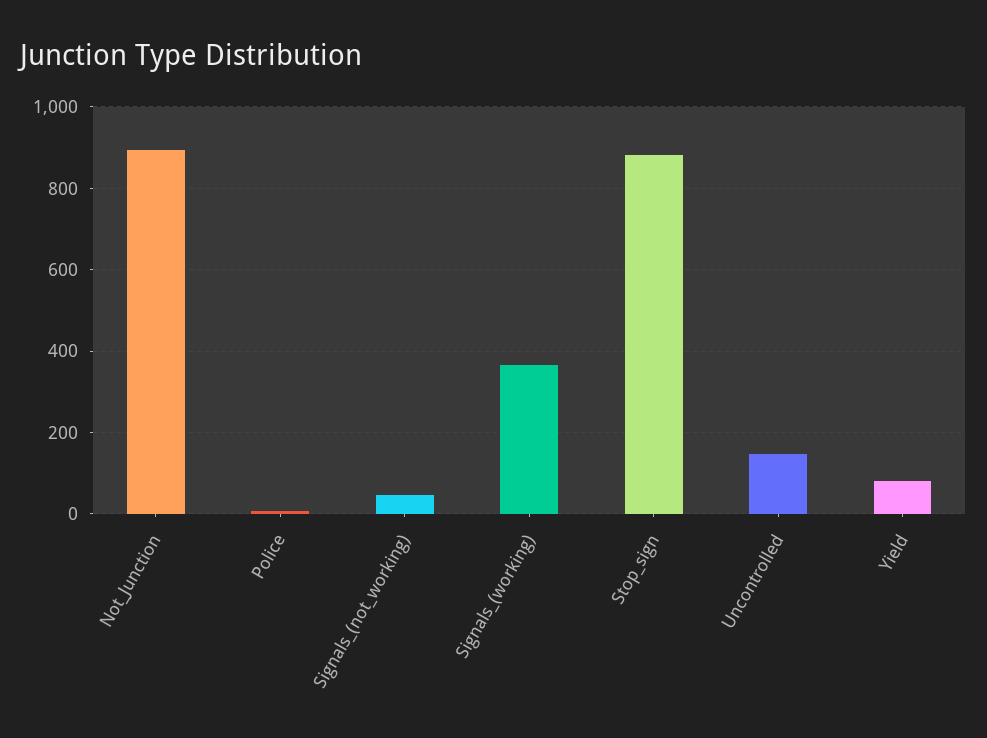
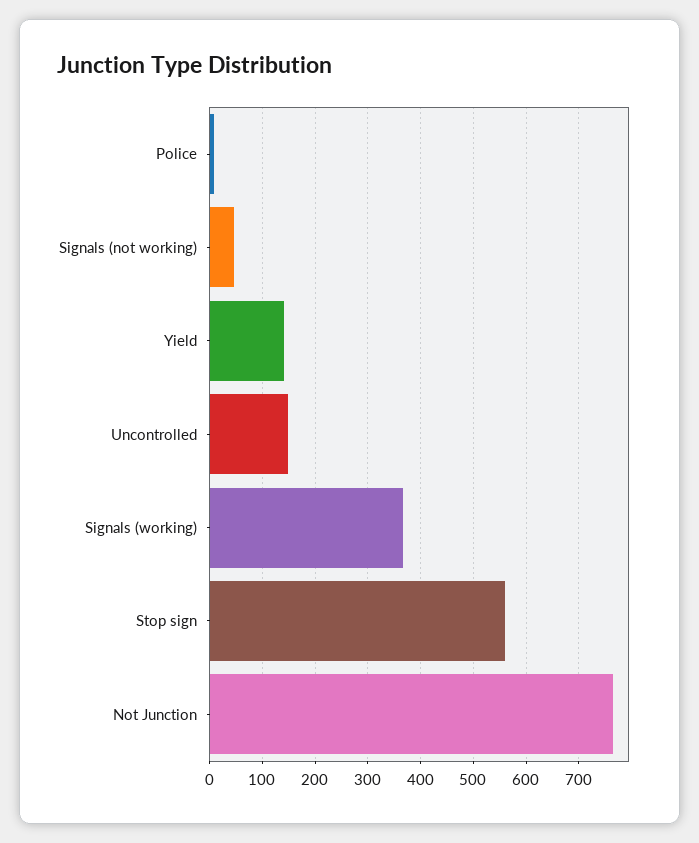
  {
-   "Not_Junction": 900,
+   "Not_Junction": 760,
    "Police": 0,
    "Signals_(not_working)": 40,
    "Signals_(working)": 360,
-   "Stop_sign": 880,
+   "Stop_sign": 560,
    "Uncontrolled": 140,
-   "Yield": 80
+   "Yield": 140
  }

